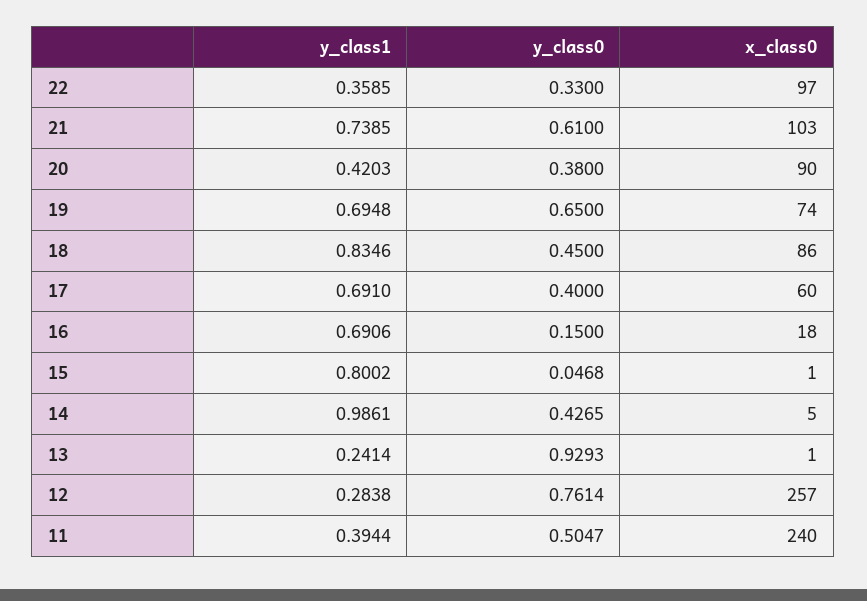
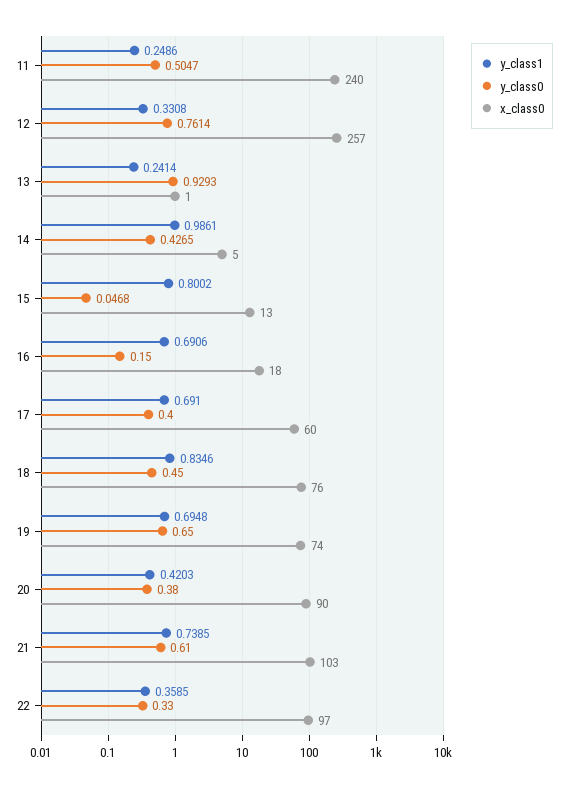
  {
    "y_class1": {
      "22": 0.3585,
      "21": 0.7385,
      "20": 0.4203,
      "19": 0.6948,
      "18": 0.8346,
      "17": 0.691,
      "16": 0.6906,
      "15": 0.8002,
      "14": 0.9861,
      "13": 0.2414,
-     "12": 0.2838,
+     "12": 0.3308,
-     "11": 0.3944
+     "11": 0.2486
    },
    "y_class0": {
      "22": 0.33,
      "21": 0.61,
      "20": 0.38,
      "19": 0.65,
      "18": 0.45,
      "17": 0.4,
      "16": 0.15,
      "15": 0.0468,
      "14": 0.4265,
      "13": 0.9293,
      "12": 0.7614,
      "11": 0.5047
    },
    "x_class0": {
      "22": 97,
      "21": 103,
      "20": 90,
      "19": 74,
-     "18": 86,
+     "18": 76,
      "17": 60,
      "16": 18,
-     "15": 1,
+     "15": 13,
      "14": 5,
      "13": 1,
      "12": 257,
      "11": 240
    }
  }

